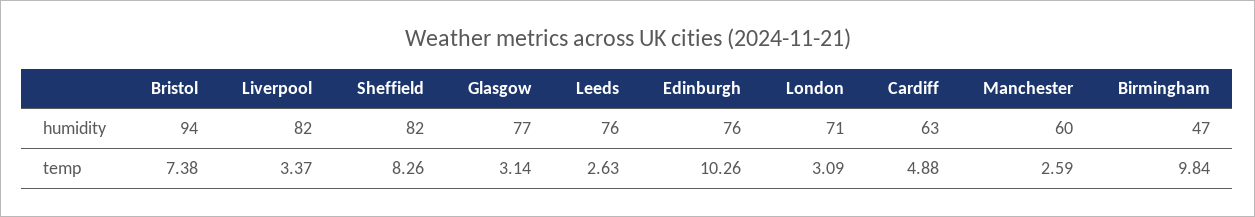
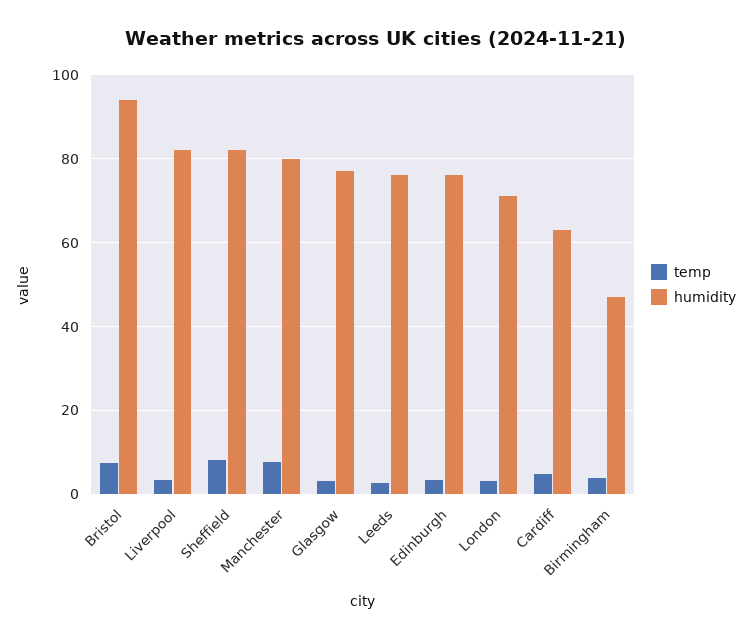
  {
    "humidity": {
      "Bristol": 94,
      "Liverpool": 82,
      "Sheffield": 82,
      "Glasgow": 77,
      "Leeds": 76,
      "Edinburgh": 76,
      "London": 71,
      "Cardiff": 63,
-     "Manchester": 60,
+     "Manchester": 80,
      "Birmingham": 47
    },
    "temp": {
      "Bristol": 7.38,
      "Liverpool": 3.37,
      "Sheffield": 8.26,
      "Glasgow": 3.14,
      "Leeds": 2.63,
-     "Edinburgh": 10.26,
+     "Edinburgh": 4,
      "London": 3.09,
      "Cardiff": 4.88,
-     "Manchester": 2.59,
+     "Manchester": 8,
-     "Birmingham": 9.84
+     "Birmingham": 4
    }
  }

